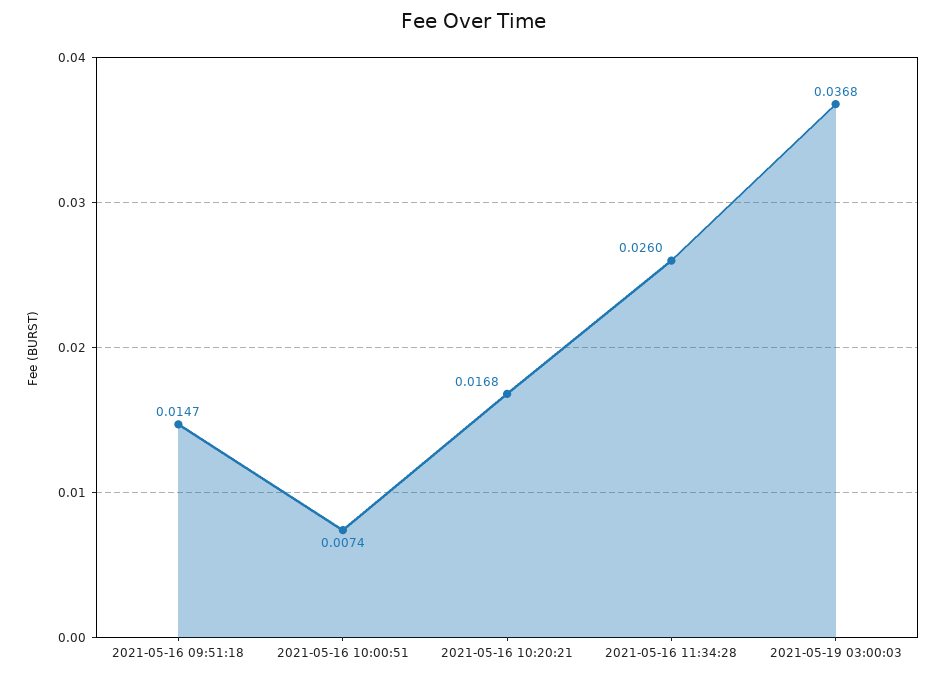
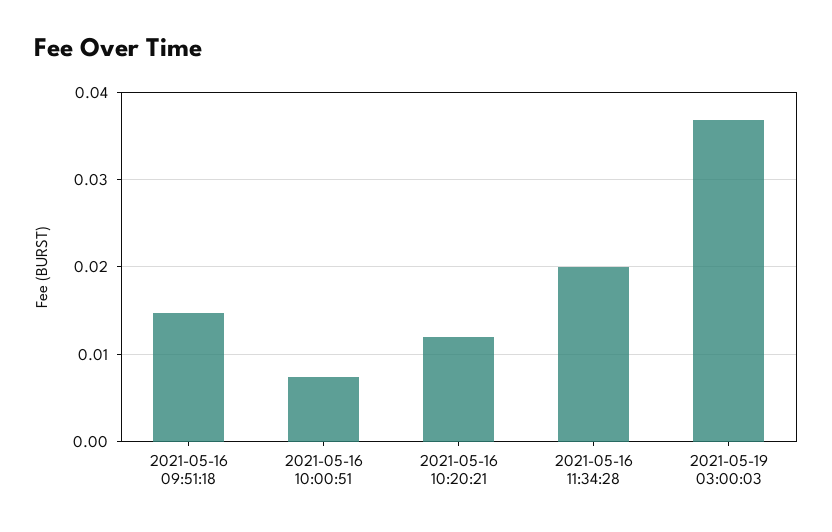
  {
    "2021-05-16 09:51:18": 0.0147,
    "2021-05-16 10:00:51": 0.0074,
-   "2021-05-16 10:20:21": 0.0168,
+   "2021-05-16 10:20:21": 0.012,
-   "2021-05-16 11:34:28": 0.026,
+   "2021-05-16 11:34:28": 0.02,
    "2021-05-19 03:00:03": 0.0368
  }

